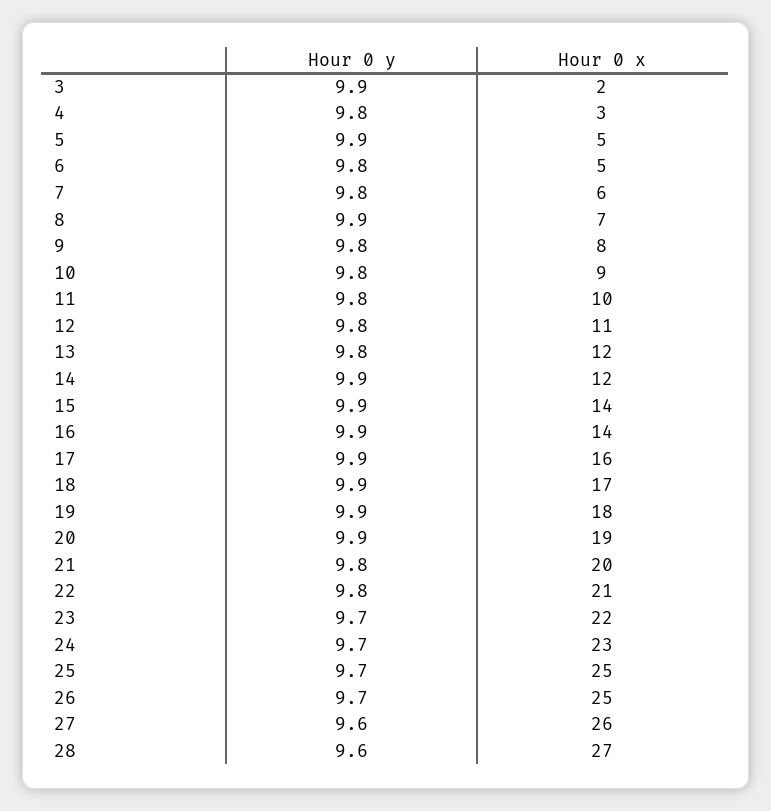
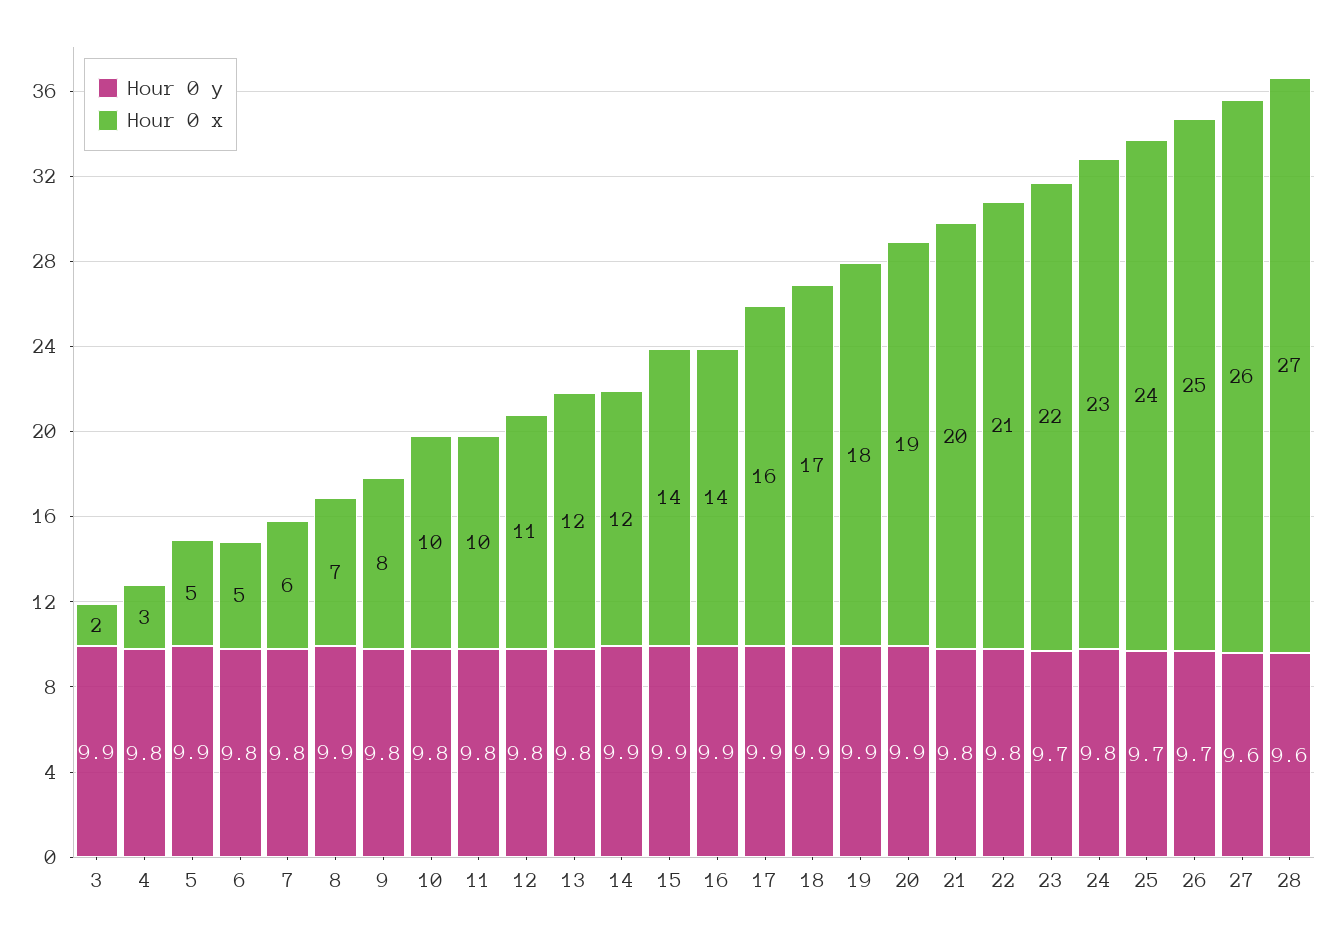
  {
    "Hour 0 y": {
      "3": 9.9,
      "4": 9.8,
      "5": 9.9,
      "6": 9.8,
      "7": 9.8,
      "8": 9.9,
      "9": 9.8,
      "10": 9.8,
      "11": 9.8,
      "12": 9.8,
      "13": 9.8,
      "14": 9.9,
      "15": 9.9,
      "16": 9.9,
      "17": 9.9,
      "18": 9.9,
      "19": 9.9,
      "20": 9.9,
      "21": 9.8,
      "22": 9.8,
      "23": 9.7,
-     "24": 9.7,
+     "24": 9.8,
      "25": 9.7,
      "26": 9.7,
      "27": 9.6,
      "28": 9.6
    },
    "Hour 0 x": {
      "3": 2,
      "4": 3,
      "5": 5,
      "6": 5,
      "7": 6,
      "8": 7,
      "9": 8,
-     "10": 9,
+     "10": 10,
      "11": 10,
      "12": 11,
      "13": 12,
      "14": 12,
      "15": 14,
      "16": 14,
      "17": 16,
      "18": 17,
      "19": 18,
      "20": 19,
      "21": 20,
      "22": 21,
      "23": 22,
      "24": 23,
-     "25": 25,
+     "25": 24,
      "26": 25,
      "27": 26,
      "28": 27
    }
  }

